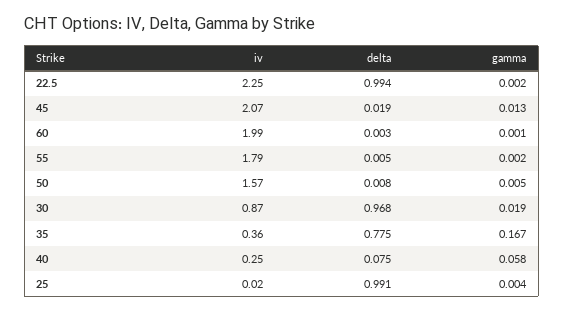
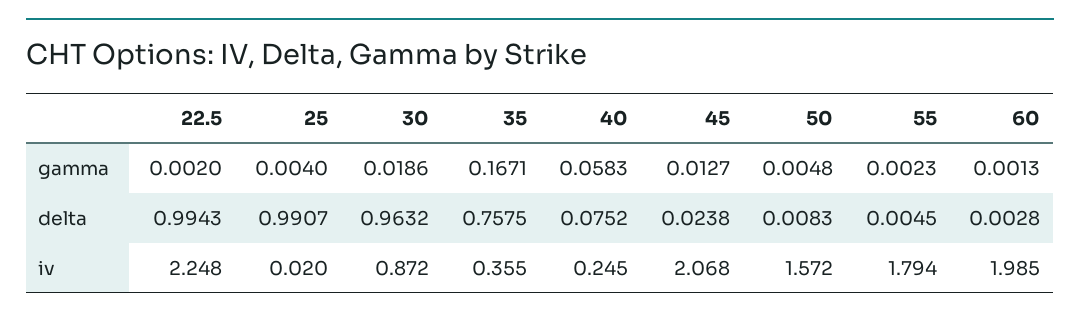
  {
    "iv": {
      "22.5": 2.248,
      "45": 2.068,
      "60": 1.985,
      "55": 1.794,
      "50": 1.572,
      "30": 0.872,
      "35": 0.355,
      "40": 0.245,
      "25": 0.02
    },
    "delta": {
      "22.5": 0.9943,
-     "45": 0.019,
+     "45": 0.0238,
      "60": 0.0028,
      "55": 0.0045,
      "50": 0.0083,
-     "30": 0.968,
+     "30": 0.9632,
-     "35": 0.775,
+     "35": 0.7575,
      "40": 0.0752,
      "25": 0.9907
    },
    "gamma": {
      "22.5": 0.002,
      "45": 0.0127,
      "60": 0.0013,
      "55": 0.0023,
      "50": 0.0048,
      "30": 0.0186,
      "35": 0.1671,
      "40": 0.0583,
      "25": 0.004
    }
  }

